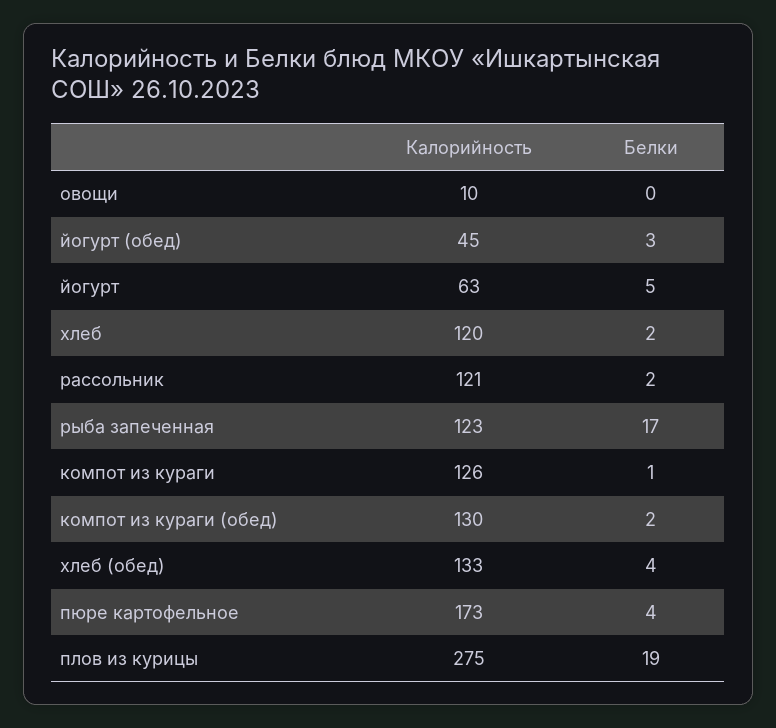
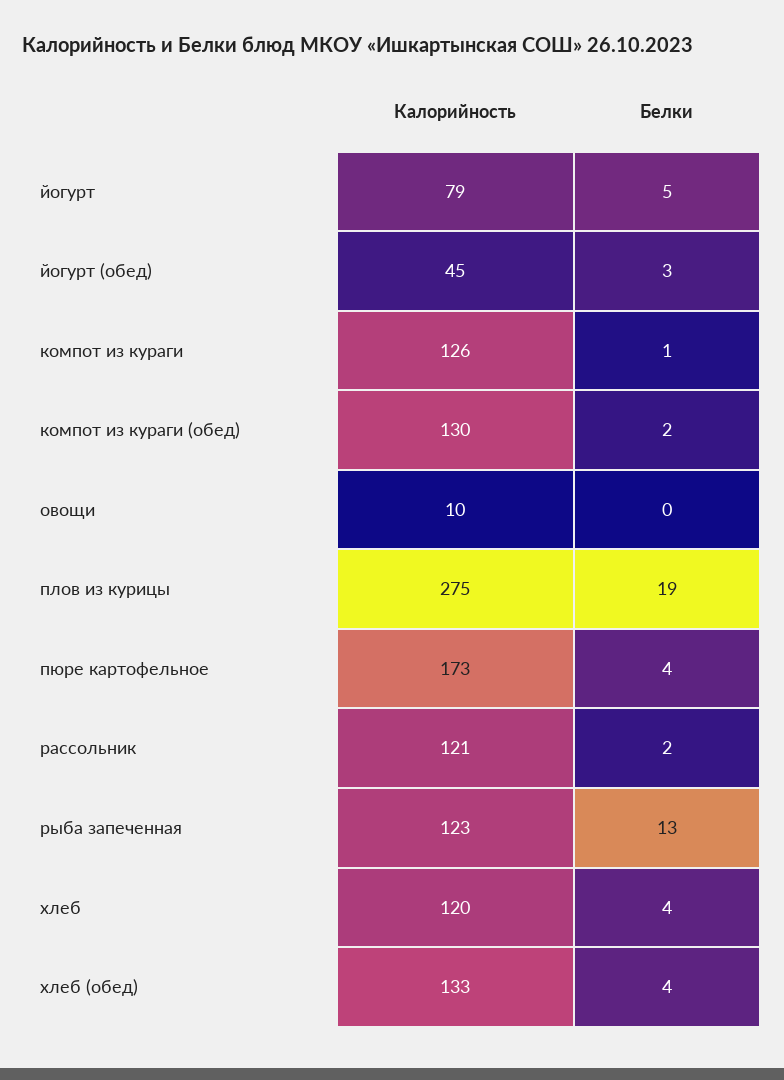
  {
    "Калорийность": {
      "овощи": 10,
      "йогурт (обед)": 45,
-     "йогурт": 63,
+     "йогурт": 79,
      "хлеб": 120,
      "рассольник": 121,
      "рыба запеченная": 123,
      "компот из кураги": 126,
      "компот из кураги (обед)": 130,
      "хлеб (обед)": 133,
      "пюре картофельное": 173,
      "плов из курицы": 275
    },
    "Белки": {
      "овощи": 0,
      "йогурт (обед)": 3,
      "йогурт": 5,
-     "хлеб": 2,
+     "хлеб": 4,
      "рассольник": 2,
-     "рыба запеченная": 17,
+     "рыба запеченная": 13,
      "компот из кураги": 1,
      "компот из кураги (обед)": 2,
      "хлеб (обед)": 4,
      "пюре картофельное": 4,
      "плов из курицы": 19
    }
  }

